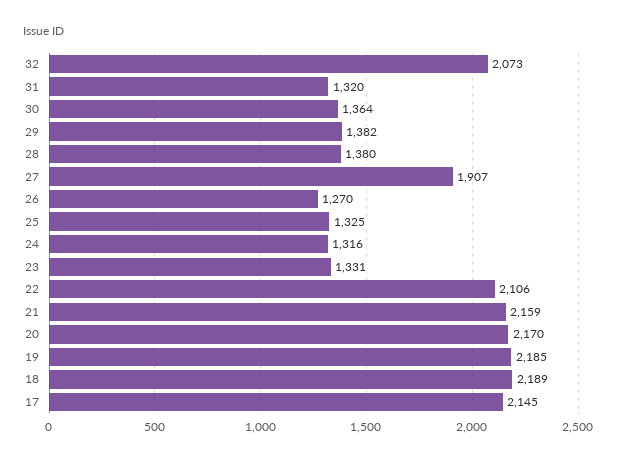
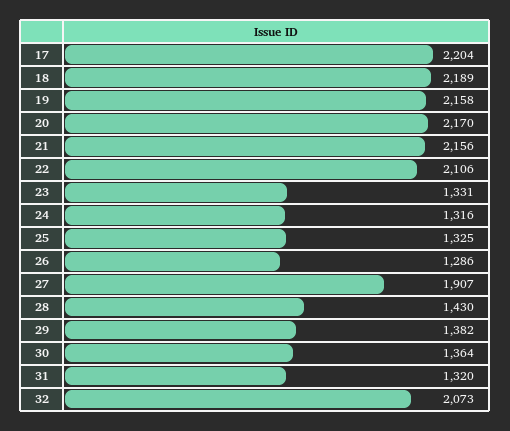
  {
    "32": 2073,
    "31": 1320,
    "30": 1364,
    "29": 1382,
-   "28": 1380,
+   "28": 1430,
    "27": 1907,
-   "26": 1270,
+   "26": 1286,
    "25": 1325,
    "24": 1316,
    "23": 1331,
    "22": 2106,
-   "21": 2159,
+   "21": 2156,
    "20": 2170,
-   "19": 2185,
+   "19": 2158,
    "18": 2189,
-   "17": 2145
+   "17": 2204
  }

